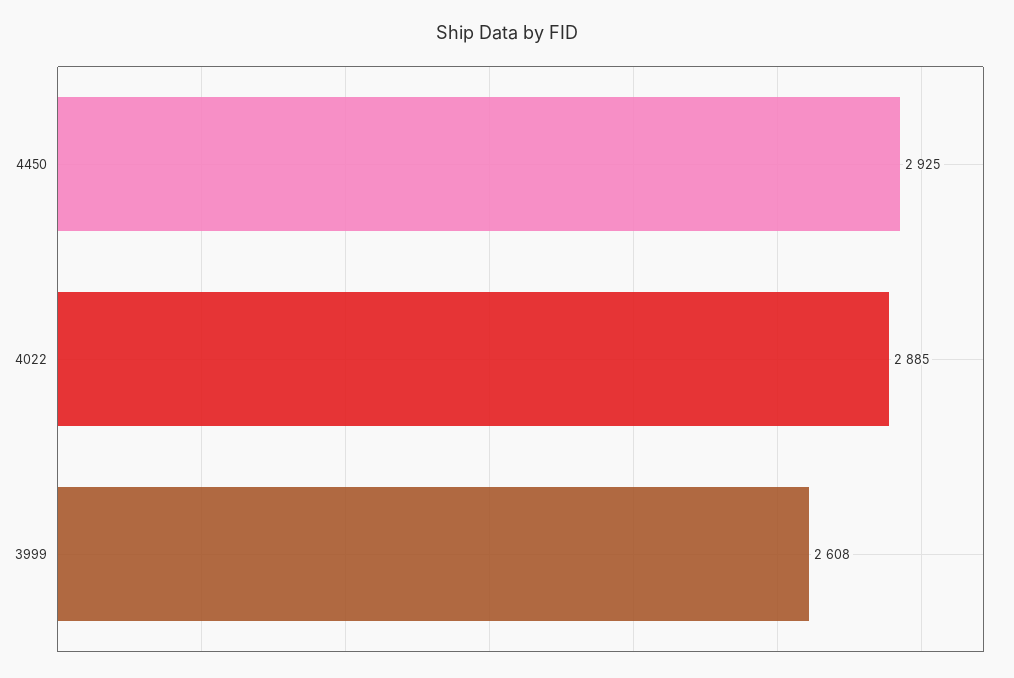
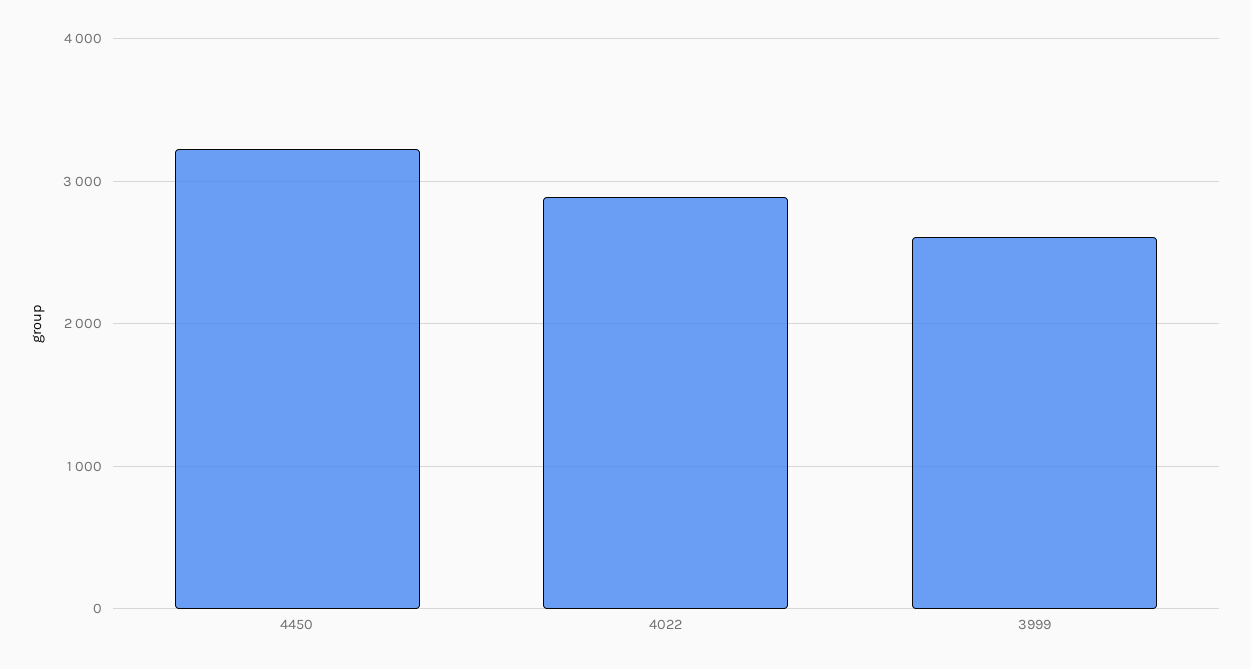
  {
-   "4450": 2925,
+   "4450": 3200,
    "4022": 2885,
    "3999": 2608
  }

